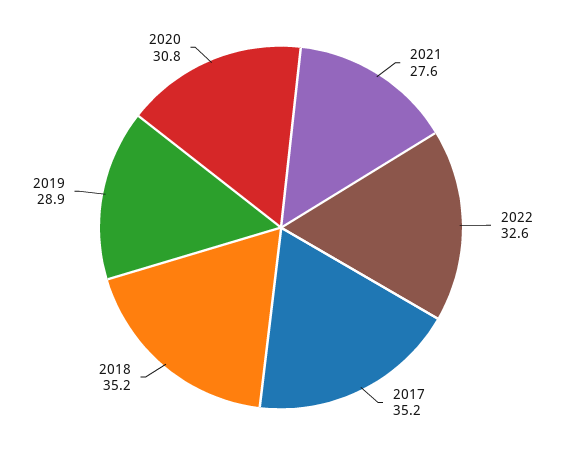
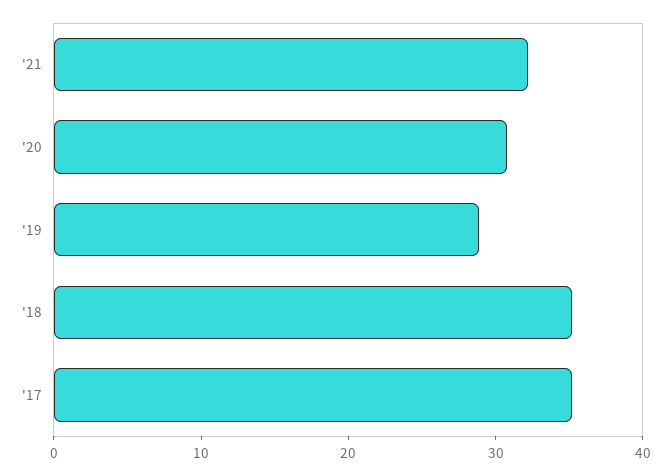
  {
-   "2021": 27.6,
+   "2021": 32,
-   "2022": 32.6,
    "2017": 35.2,
    "2018": 35.2,
    "2019": 28.9,
    "2020": 30.8
  }

